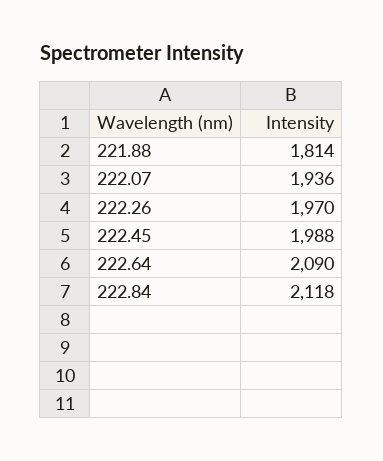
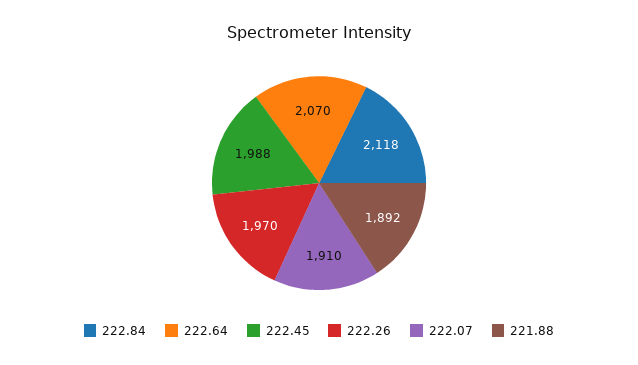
  {
-   "221.88": 1814,
+   "221.88": 1892,
-   "222.07": 1936,
+   "222.07": 1910,
    "222.26": 1970,
    "222.45": 1988,
-   "222.64": 2090,
+   "222.64": 2070,
    "222.84": 2118
  }

